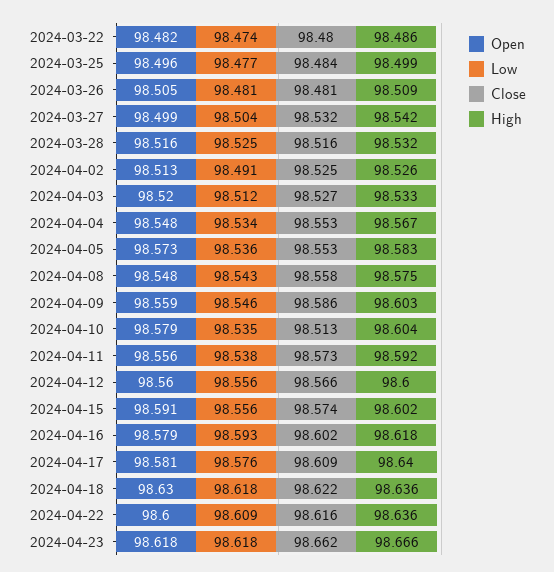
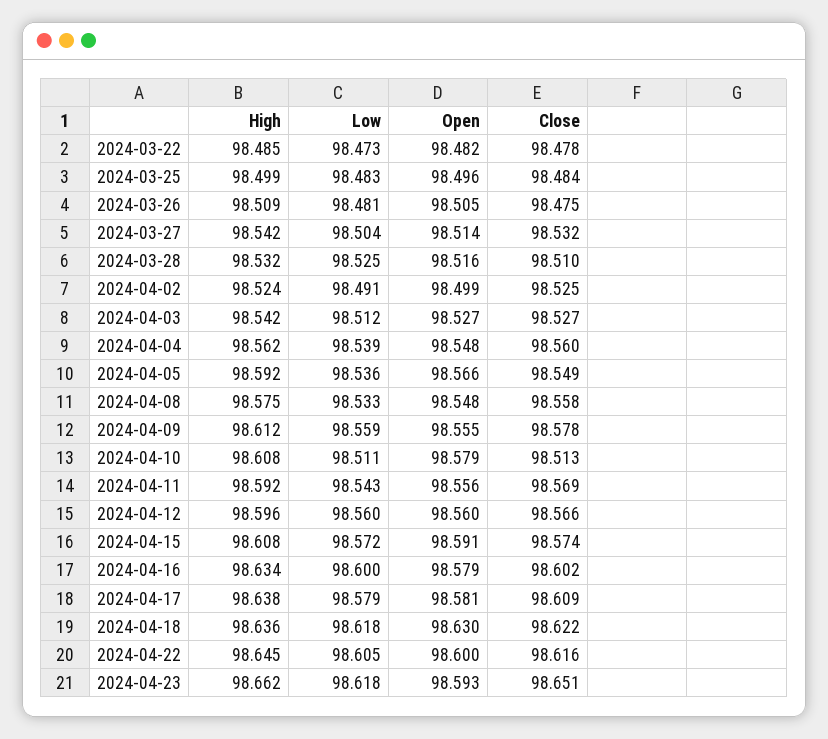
  {
    "Open": {
      "2024-03-22": 98.482,
      "2024-03-25": 98.496,
      "2024-03-26": 98.505,
-     "2024-03-27": 98.499,
+     "2024-03-27": 98.514,
      "2024-03-28": 98.516,
-     "2024-04-02": 98.513,
+     "2024-04-02": 98.499,
-     "2024-04-03": 98.52,
+     "2024-04-03": 98.527,
      "2024-04-04": 98.548,
-     "2024-04-05": 98.573,
+     "2024-04-05": 98.566,
      "2024-04-08": 98.548,
-     "2024-04-09": 98.559,
+     "2024-04-09": 98.555,
      "2024-04-10": 98.579,
      "2024-04-11": 98.556,
      "2024-04-12": 98.56,
      "2024-04-15": 98.591,
      "2024-04-16": 98.579,
      "2024-04-17": 98.581,
      "2024-04-18": 98.63,
      "2024-04-22": 98.6,
-     "2024-04-23": 98.618
+     "2024-04-23": 98.593
    },
    "Low": {
-     "2024-03-22": 98.474,
+     "2024-03-22": 98.473,
-     "2024-03-25": 98.477,
+     "2024-03-25": 98.483,
      "2024-03-26": 98.481,
      "2024-03-27": 98.504,
      "2024-03-28": 98.525,
      "2024-04-02": 98.491,
      "2024-04-03": 98.512,
-     "2024-04-04": 98.534,
+     "2024-04-04": 98.539,
      "2024-04-05": 98.536,
-     "2024-04-08": 98.543,
+     "2024-04-08": 98.533,
-     "2024-04-09": 98.546,
+     "2024-04-09": 98.559,
-     "2024-04-10": 98.535,
+     "2024-04-10": 98.511,
-     "2024-04-11": 98.538,
+     "2024-04-11": 98.543,
-     "2024-04-12": 98.556,
+     "2024-04-12": 98.56,
-     "2024-04-15": 98.556,
+     "2024-04-15": 98.572,
-     "2024-04-16": 98.593,
+     "2024-04-16": 98.6,
-     "2024-04-17": 98.576,
+     "2024-04-17": 98.579,
      "2024-04-18": 98.618,
-     "2024-04-22": 98.609,
+     "2024-04-22": 98.605,
      "2024-04-23": 98.618
    },
    "Close": {
-     "2024-03-22": 98.48,
+     "2024-03-22": 98.478,
      "2024-03-25": 98.484,
-     "2024-03-26": 98.481,
+     "2024-03-26": 98.475,
      "2024-03-27": 98.532,
-     "2024-03-28": 98.516,
+     "2024-03-28": 98.51,
      "2024-04-02": 98.525,
      "2024-04-03": 98.527,
-     "2024-04-04": 98.553,
+     "2024-04-04": 98.56,
-     "2024-04-05": 98.553,
+     "2024-04-05": 98.549,
      "2024-04-08": 98.558,
-     "2024-04-09": 98.586,
+     "2024-04-09": 98.578,
      "2024-04-10": 98.513,
-     "2024-04-11": 98.573,
+     "2024-04-11": 98.569,
      "2024-04-12": 98.566,
      "2024-04-15": 98.574,
      "2024-04-16": 98.602,
      "2024-04-17": 98.609,
      "2024-04-18": 98.622,
      "2024-04-22": 98.616,
-     "2024-04-23": 98.662
+     "2024-04-23": 98.651
    },
    "High": {
-     "2024-03-22": 98.486,
+     "2024-03-22": 98.485,
      "2024-03-25": 98.499,
      "2024-03-26": 98.509,
      "2024-03-27": 98.542,
      "2024-03-28": 98.532,
-     "2024-04-02": 98.526,
+     "2024-04-02": 98.524,
-     "2024-04-03": 98.533,
+     "2024-04-03": 98.542,
-     "2024-04-04": 98.567,
+     "2024-04-04": 98.562,
-     "2024-04-05": 98.583,
+     "2024-04-05": 98.592,
      "2024-04-08": 98.575,
-     "2024-04-09": 98.603,
+     "2024-04-09": 98.612,
-     "2024-04-10": 98.604,
+     "2024-04-10": 98.608,
      "2024-04-11": 98.592,
-     "2024-04-12": 98.6,
+     "2024-04-12": 98.596,
-     "2024-04-15": 98.602,
+     "2024-04-15": 98.608,
-     "2024-04-16": 98.618,
+     "2024-04-16": 98.634,
-     "2024-04-17": 98.64,
+     "2024-04-17": 98.638,
      "2024-04-18": 98.636,
-     "2024-04-22": 98.636,
+     "2024-04-22": 98.645,
-     "2024-04-23": 98.666
+     "2024-04-23": 98.662
    }
  }

